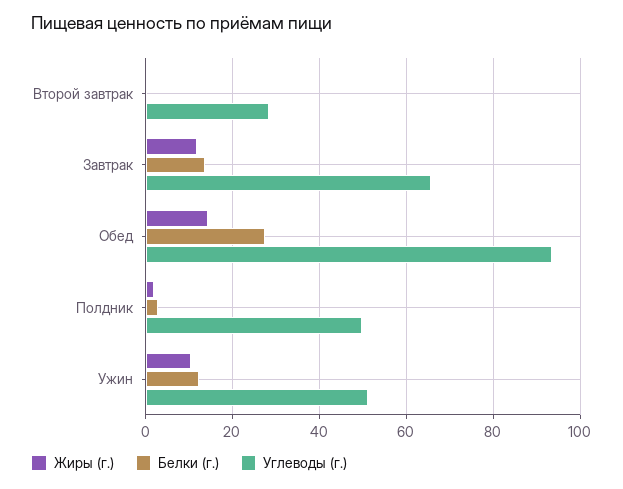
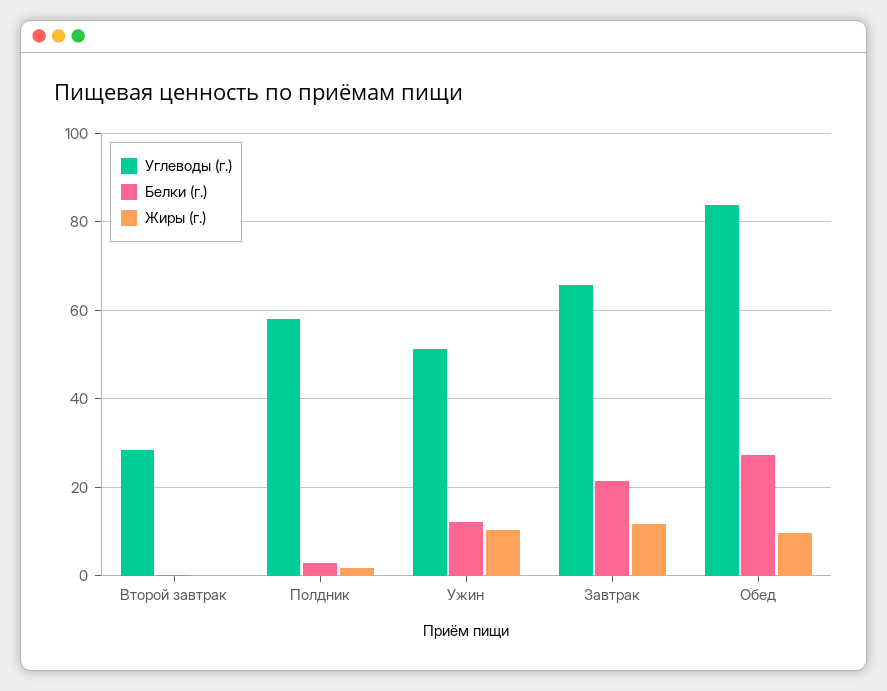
  {
    "Жиры (г.)": {
      "Второй завтрак": 0,
      "Завтрак": 12,
-     "Обед": 14,
+     "Обед": 10,
      "Полдник": 2,
      "Ужин": 10
    },
    "Белки (г.)": {
      "Второй завтрак": 0,
-     "Завтрак": 14,
+     "Завтрак": 22,
      "Обед": 28,
      "Полдник": 2,
      "Ужин": 12
    },
    "Углеводы (г.)": {
      "Второй завтрак": 28,
      "Завтрак": 66,
-     "Обед": 94,
+     "Обед": 84,
-     "Полдник": 50,
+     "Полдник": 58,
      "Ужин": 52
    }
  }

